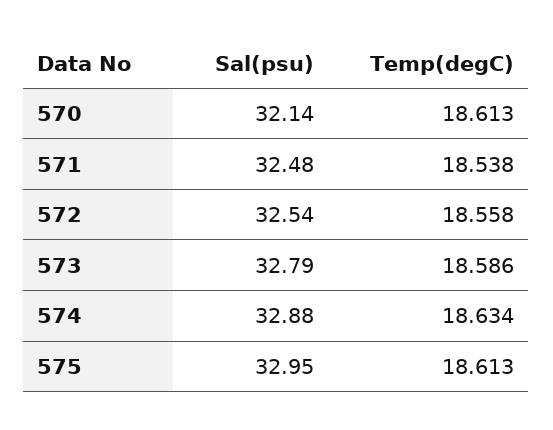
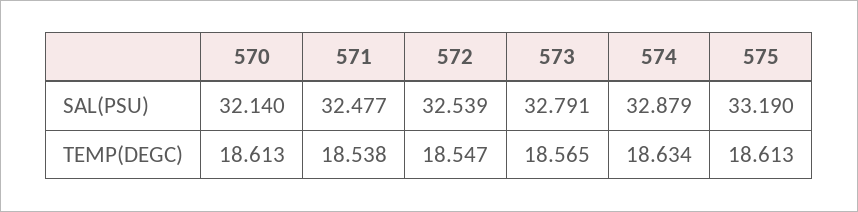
  {
    "Sal(psu)": {
      "570": 32.14,
      "571": 32.477,
      "572": 32.539,
      "573": 32.791,
      "574": 32.879,
-     "575": 32.95
+     "575": 33.19
    },
    "Temp(degC)": {
      "570": 18.613,
      "571": 18.538,
-     "572": 18.558,
+     "572": 18.547,
-     "573": 18.586,
+     "573": 18.565,
      "574": 18.634,
      "575": 18.613
    }
  }

